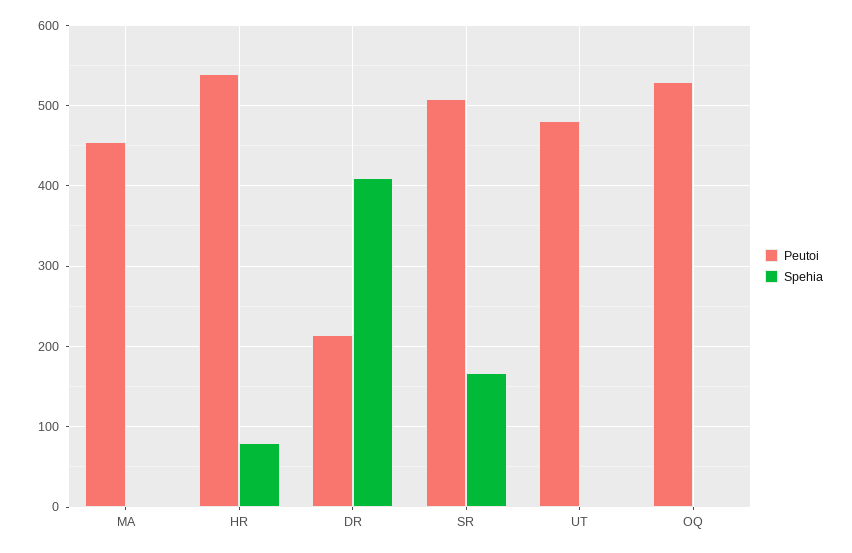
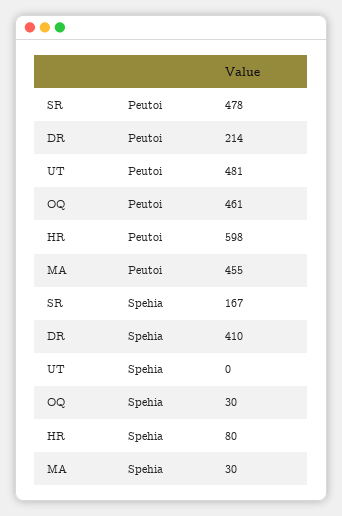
  {
    "Peutoi": {
      "MA": 455,
-     "HR": 540,
+     "HR": 598,
      "DR": 214,
-     "SR": 510,
+     "SR": 478,
      "UT": 481,
-     "OQ": 530
+     "OQ": 461
    },
    "Spehia": {
-     "MA": 0,
+     "MA": 30,
      "HR": 80,
      "DR": 410,
      "SR": 167,
      "UT": 0,
-     "OQ": 0
+     "OQ": 30
    }
  }

